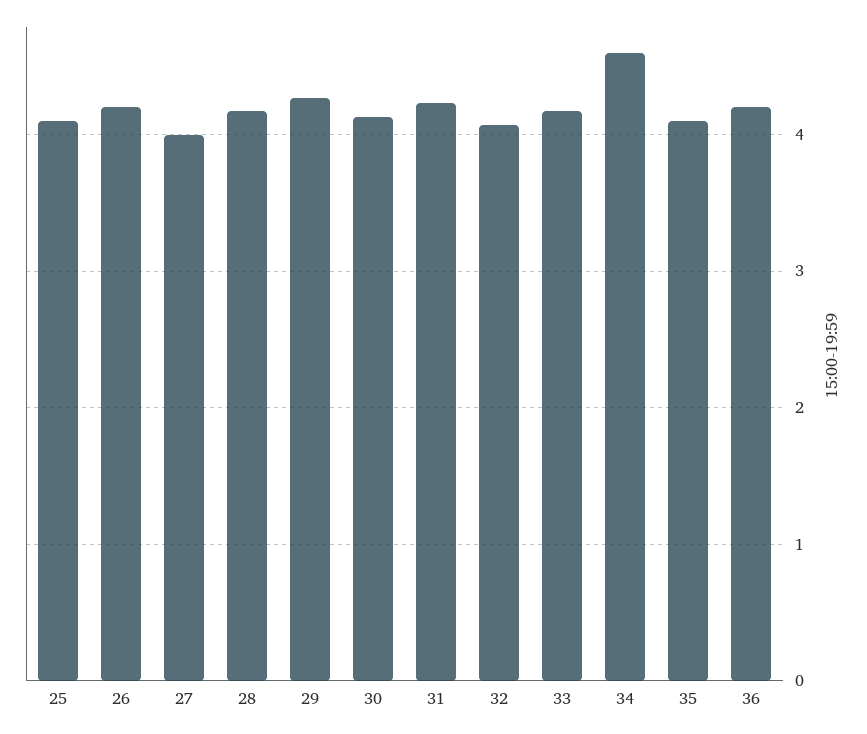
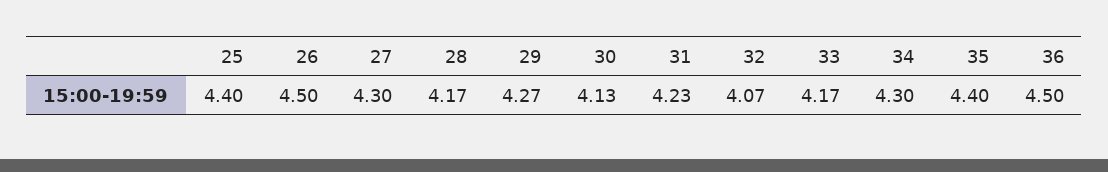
  {
-   "25": 4.1,
+   "25": 4.4,
-   "26": 4.2,
+   "26": 4.5,
-   "27": 4,
+   "27": 4.3,
    "28": 4.17,
    "29": 4.27,
    "30": 4.13,
    "31": 4.23,
    "32": 4.07,
    "33": 4.17,
-   "34": 4.6,
+   "34": 4.3,
-   "35": 4.1,
+   "35": 4.4,
-   "36": 4.2
+   "36": 4.5
  }

